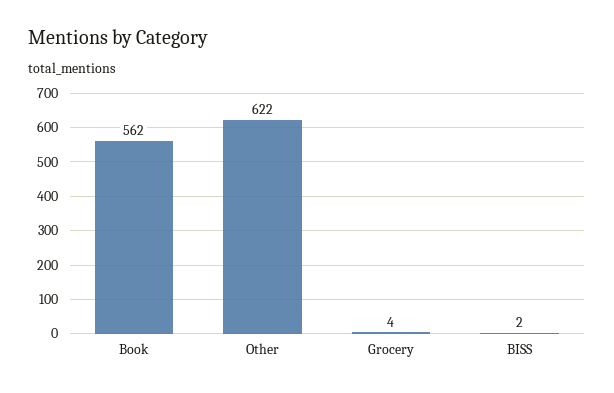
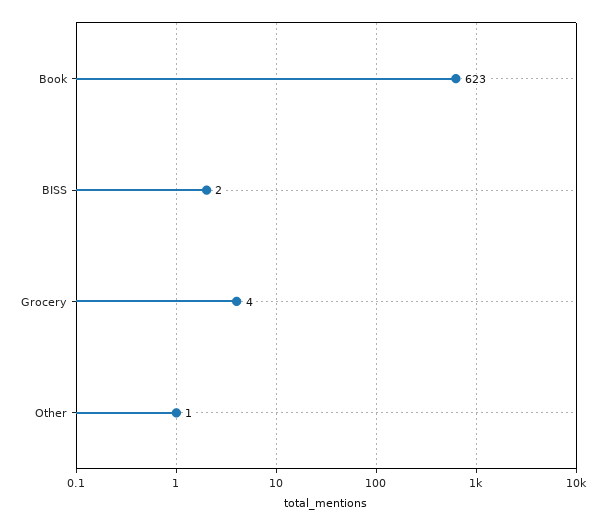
  {
-   "Book": 562,
+   "Book": 623,
-   "Other": 622,
+   "Other": 1,
    "Grocery": 4,
    "BISS": 2
  }

